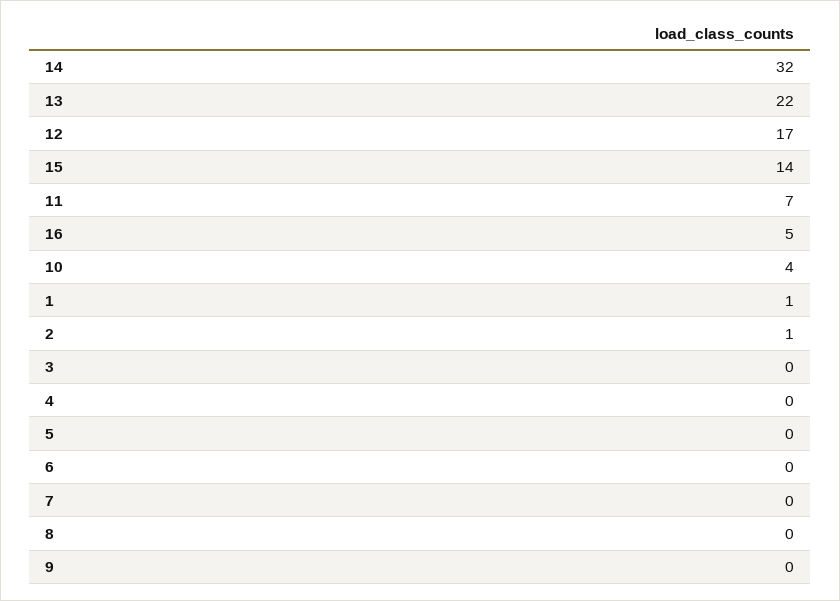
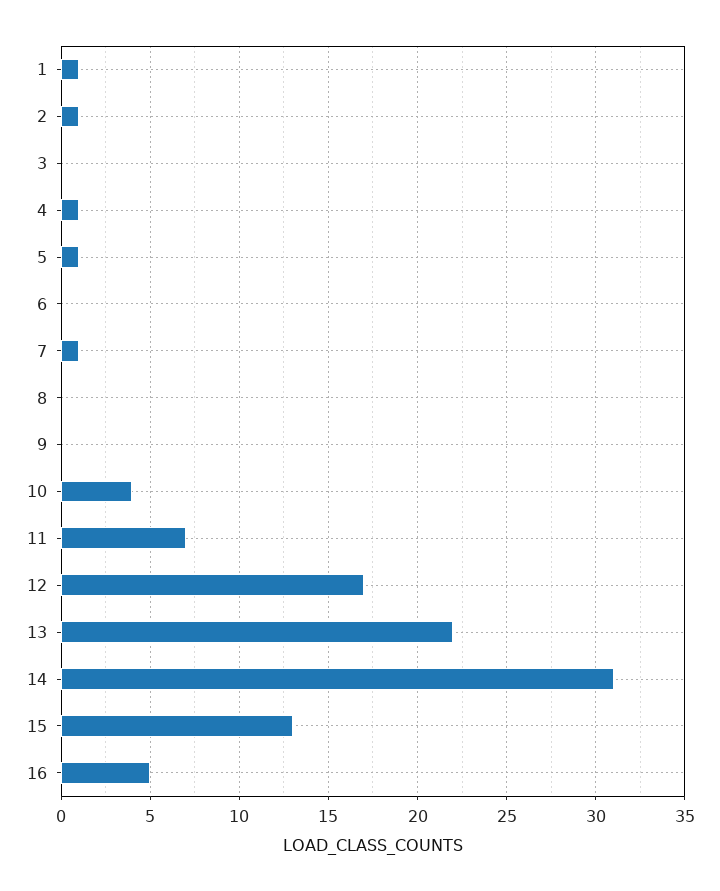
  {
-   "14": 32,
+   "14": 31,
    "13": 22,
    "12": 17,
-   "15": 14,
+   "15": 13,
    "11": 7,
    "16": 5,
    "10": 4,
    "1": 1,
    "2": 1,
    "3": 0,
-   "4": 0,
+   "4": 1,
-   "5": 0,
+   "5": 1,
    "6": 0,
-   "7": 0,
+   "7": 1,
    "8": 0,
    "9": 0
  }

